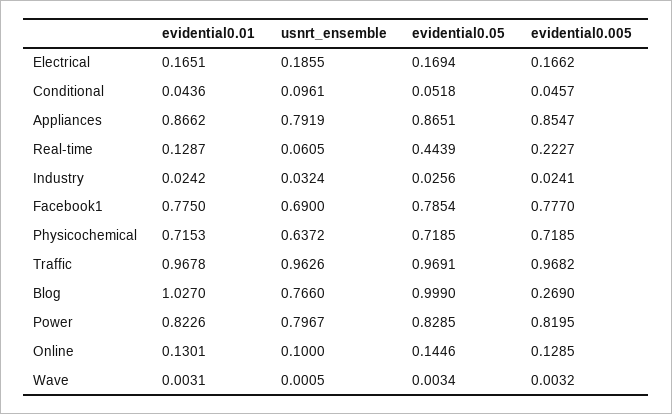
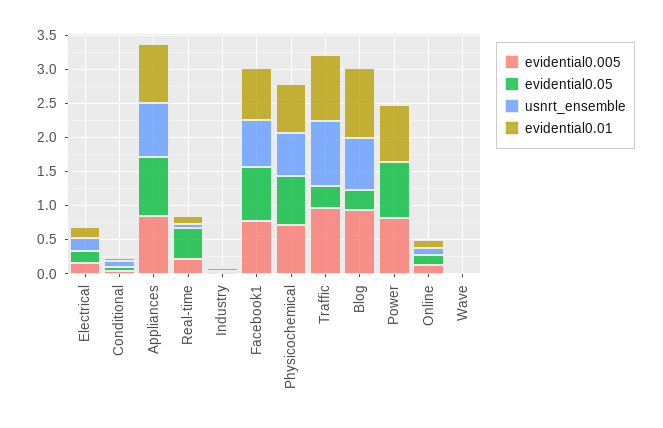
  {
    "evidential0.01": {
      "Electrical": 0.1651,
      "Conditional": 0.0436,
      "Appliances": 0.8662,
      "Real-time": 0.1287,
      "Industry": 0.0242,
      "Facebook1": 0.775,
      "Physicochemical": 0.7153,
      "Traffic": 0.9678,
      "Blog": 1.027,
      "Power": 0.8226,
      "Online": 0.1301,
      "Wave": 0.0031
    },
    "usnrt_ensemble": {
      "Electrical": 0.1855,
      "Conditional": 0.0961,
      "Appliances": 0.7919,
      "Real-time": 0.0605,
      "Industry": 0.0324,
      "Facebook1": 0.69,
      "Physicochemical": 0.6372,
      "Traffic": 0.9626,
      "Blog": 0.766,
-     "Power": 0.7967,
+     "Power": 0,
      "Online": 0.1,
      "Wave": 0.0005
    },
    "evidential0.05": {
      "Electrical": 0.1694,
      "Conditional": 0.0518,
      "Appliances": 0.8651,
      "Real-time": 0.4439,
      "Industry": 0.0256,
      "Facebook1": 0.7854,
      "Physicochemical": 0.7185,
-     "Traffic": 0.9691,
+     "Traffic": 0.25,
-     "Blog": 0.999,
+     "Blog": 0.25,
      "Power": 0.8285,
      "Online": 0.1446,
      "Wave": 0.0034
    },
    "evidential0.005": {
      "Electrical": 0.1662,
      "Conditional": 0.0457,
      "Appliances": 0.8547,
      "Real-time": 0.2227,
      "Industry": 0.0241,
      "Facebook1": 0.777,
      "Physicochemical": 0.7185,
      "Traffic": 0.9682,
-     "Blog": 0.269,
+     "Blog": 1,
      "Power": 0.8195,
      "Online": 0.1285,
      "Wave": 0.0032
    }
  }

